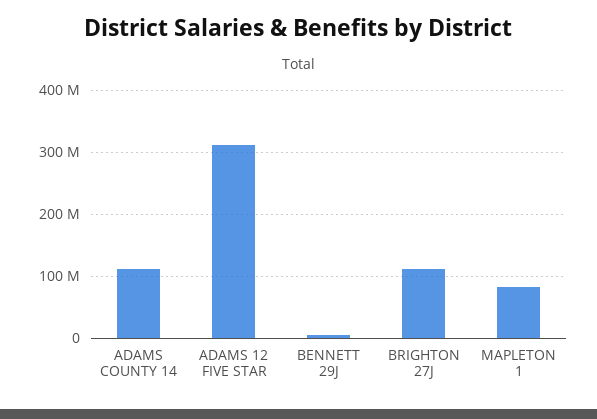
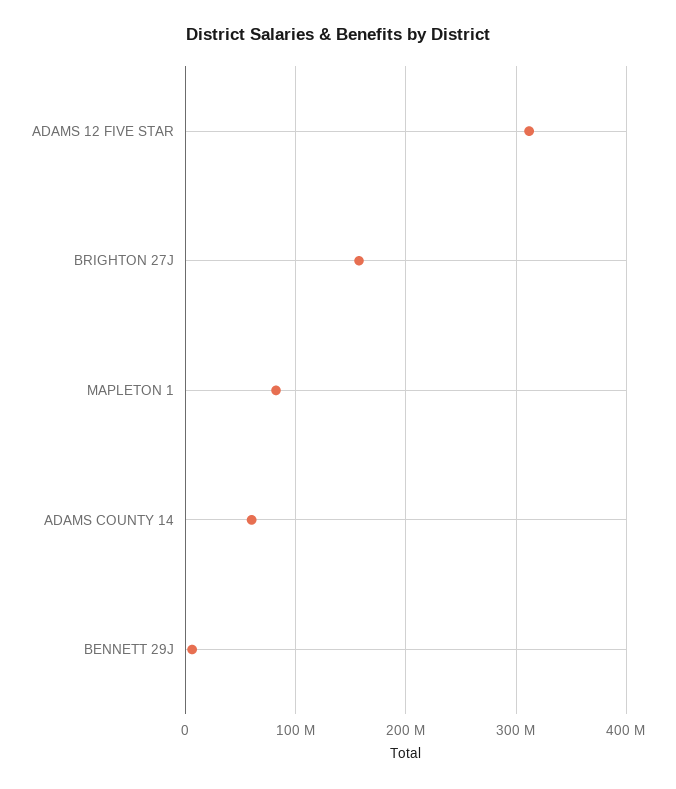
  {
-   "ADAMS COUNTY 14": 110000000,
+   "ADAMS COUNTY 14": 60000000,
    "ADAMS 12 FIVE STAR": 310000000,
    "BENNETT 29J": 10000000,
-   "BRIGHTON 27J": 110000000,
+   "BRIGHTON 27J": 160000000,
    "MAPLETON 1": 80000000
  }

